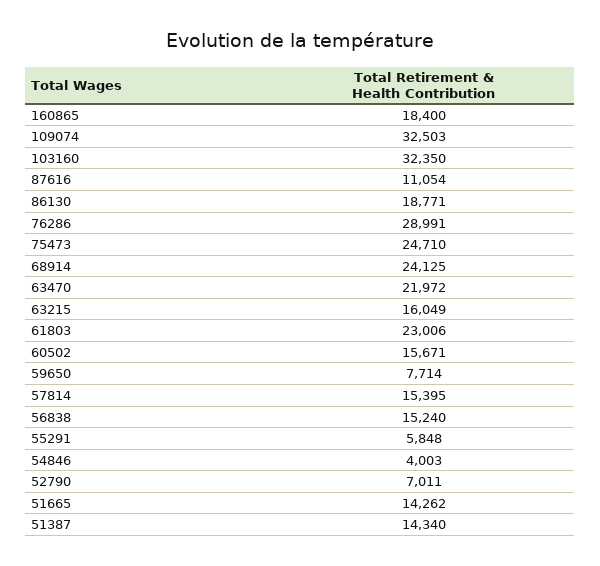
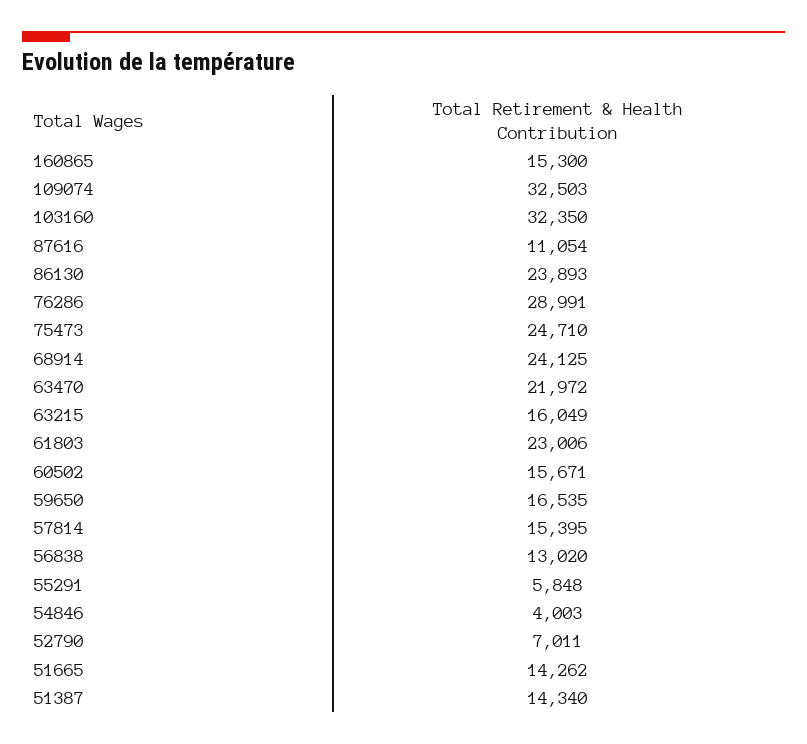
  {
-   "160865": 18400,
+   "160865": 15300,
    "109074": 32503,
    "103160": 32350,
    "87616": 11054,
-   "86130": 18771,
+   "86130": 23893,
    "76286": 28991,
    "75473": 24710,
    "68914": 24125,
    "63470": 21972,
    "63215": 16049,
    "61803": 23006,
    "60502": 15671,
-   "59650": 7714,
+   "59650": 16535,
    "57814": 15395,
-   "56838": 15240,
+   "56838": 13020,
    "55291": 5848,
    "54846": 4003,
    "52790": 7011,
    "51665": 14262,
    "51387": 14340
  }

